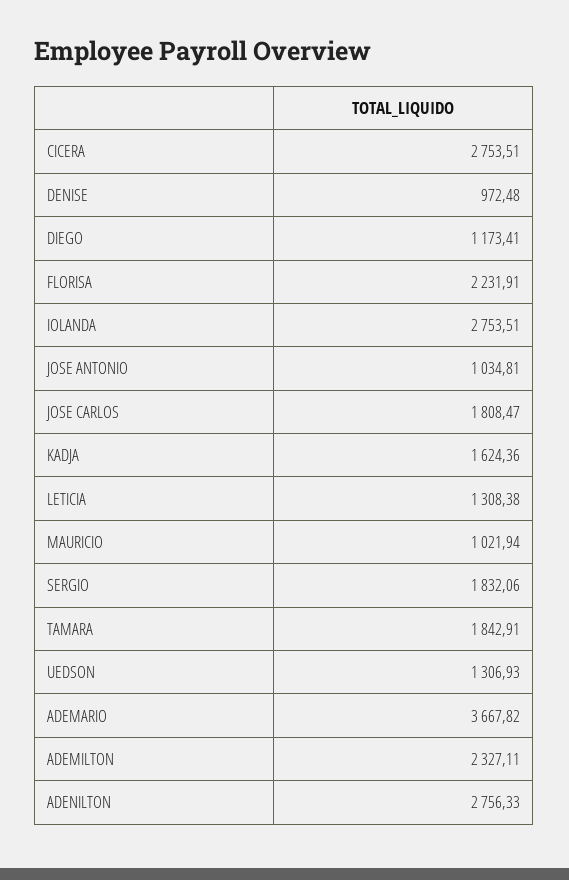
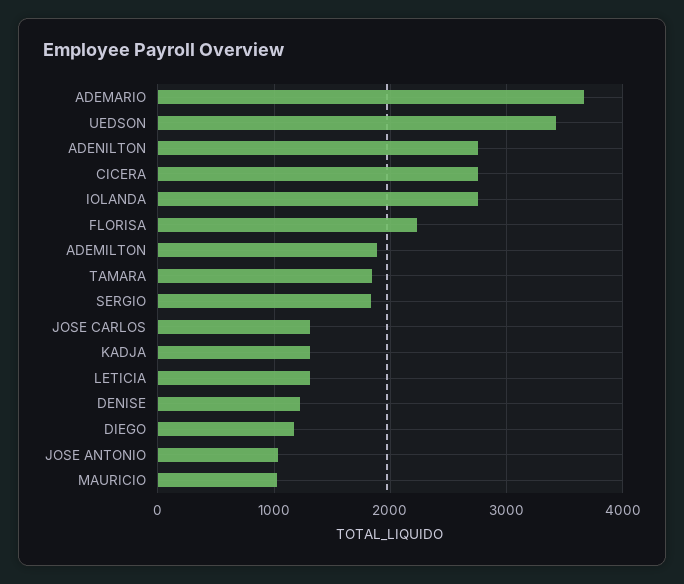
  {
    "CICERA": 2753.51,
-   "DENISE": 972.48,
+   "DENISE": 1200,
    "DIEGO": 1173.41,
    "FLORISA": 2231.91,
    "IOLANDA": 2753.51,
    "JOSE ANTONIO": 1034.81,
-   "JOSE CARLOS": 1808.47,
+   "JOSE CARLOS": 1300,
-   "KADJA": 1624.36,
+   "KADJA": 1300,
    "LETICIA": 1308.38,
    "MAURICIO": 1021.94,
    "SERGIO": 1832.06,
    "TAMARA": 1842.91,
-   "UEDSON": 1306.93,
+   "UEDSON": 3400,
    "ADEMARIO": 3667.82,
-   "ADEMILTON": 2327.11,
+   "ADEMILTON": 1900,
    "ADENILTON": 2756.33
  }

